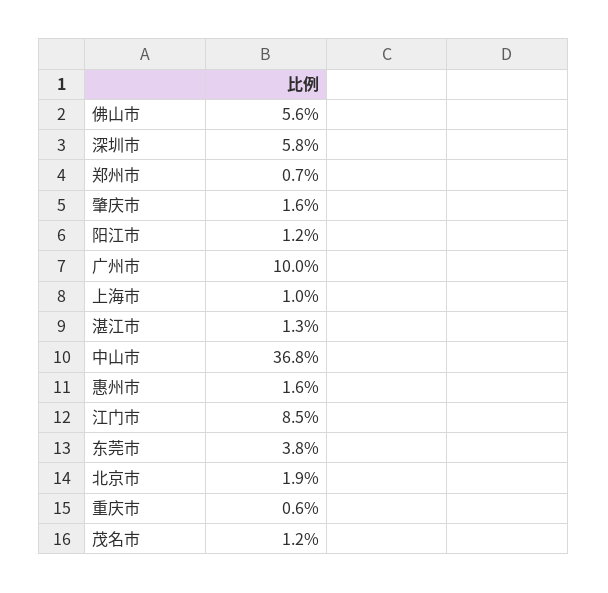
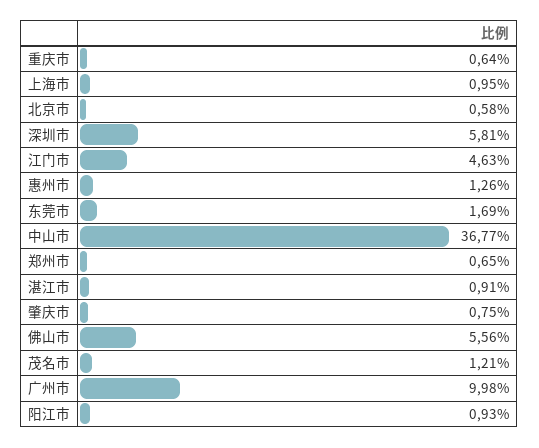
  {
    "佛山市": 5.56,
    "深圳市": 5.81,
    "郑州市": 0.65,
-   "肇庆市": 1.6,
+   "肇庆市": 0.75,
-   "阳江市": 1.2,
+   "阳江市": 0.93,
    "广州市": 9.98,
    "上海市": 0.95,
-   "湛江市": 1.3,
+   "湛江市": 0.91,
    "中山市": 36.77,
-   "惠州市": 1.6,
+   "惠州市": 1.26,
-   "江门市": 8.5,
+   "江门市": 4.63,
-   "东莞市": 3.8,
+   "东莞市": 1.69,
-   "北京市": 1.9,
+   "北京市": 0.58,
    "重庆市": 0.64,
    "茂名市": 1.21
  }

